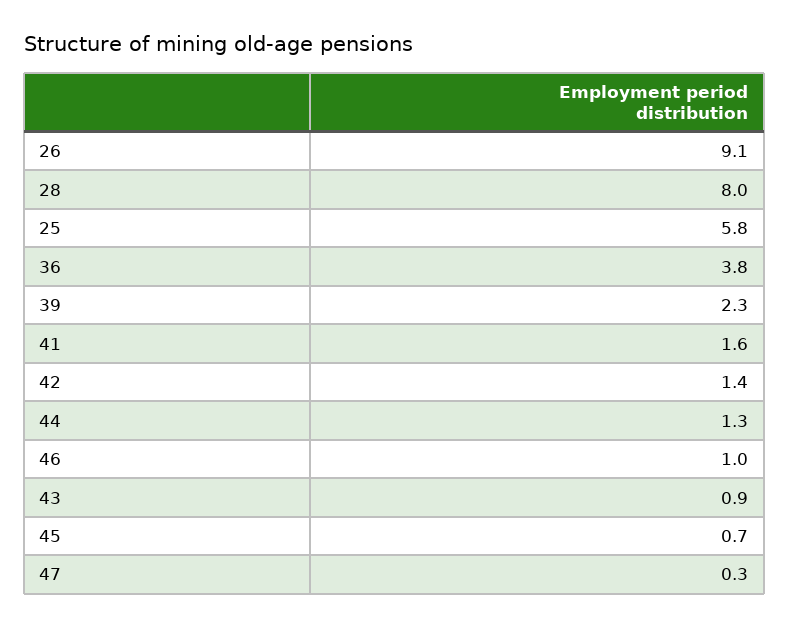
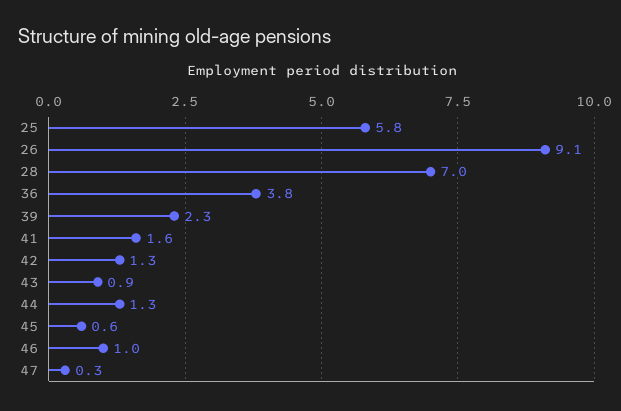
  {
    "26": 9.1,
-   "28": 8,
+   "28": 7,
    "25": 5.8,
    "36": 3.8,
    "39": 2.3,
    "41": 1.6,
-   "42": 1.4,
+   "42": 1.3,
    "44": 1.3,
    "46": 1,
    "43": 0.9,
-   "45": 0.7,
+   "45": 0.6,
    "47": 0.3
  }

